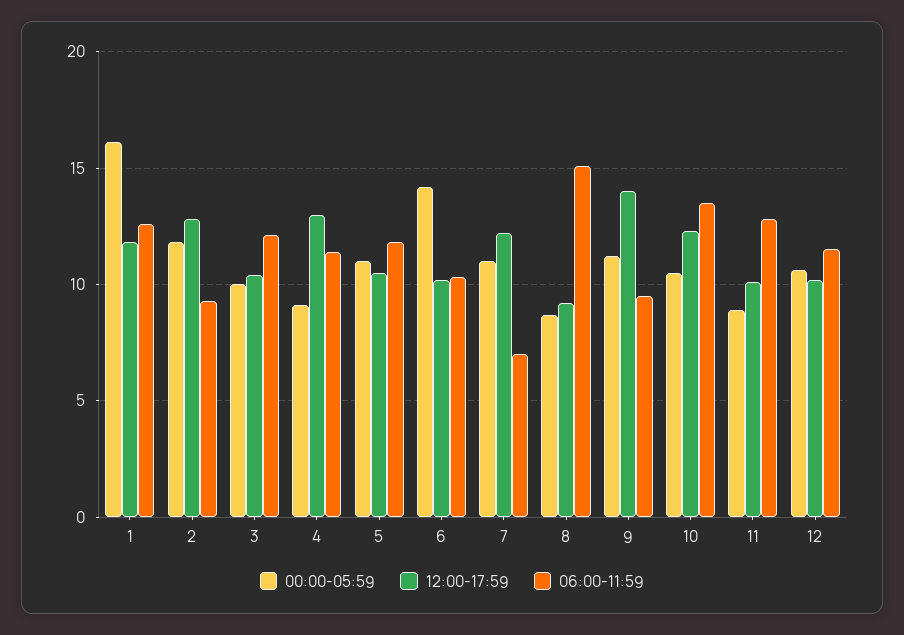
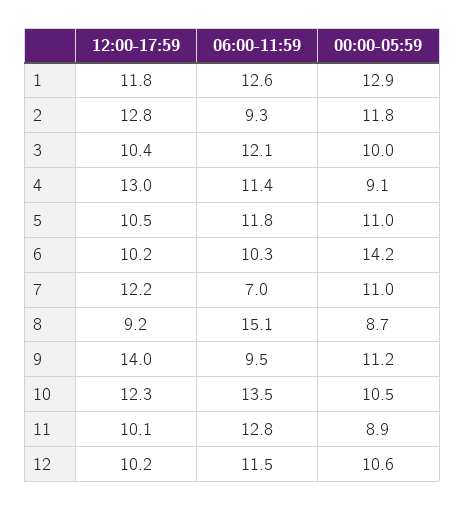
  {
    "00:00-05:59": {
-     "1": 16,
+     "1": 12.9,
      "2": 11.8,
      "3": 10,
      "4": 9.1,
      "5": 11,
      "6": 14.2,
      "7": 11,
      "8": 8.7,
      "9": 11.2,
      "10": 10.5,
      "11": 8.9,
      "12": 10.6
    },
    "12:00-17:59": {
      "1": 11.8,
      "2": 12.8,
      "3": 10.4,
      "4": 13,
      "5": 10.5,
      "6": 10.2,
      "7": 12.2,
      "8": 9.2,
      "9": 14,
      "10": 12.3,
      "11": 10.1,
      "12": 10.2
    },
    "06:00-11:59": {
      "1": 12.6,
      "2": 9.3,
      "3": 12.1,
      "4": 11.4,
      "5": 11.8,
      "6": 10.3,
      "7": 7,
      "8": 15.1,
      "9": 9.5,
      "10": 13.5,
      "11": 12.8,
      "12": 11.5
    }
  }

